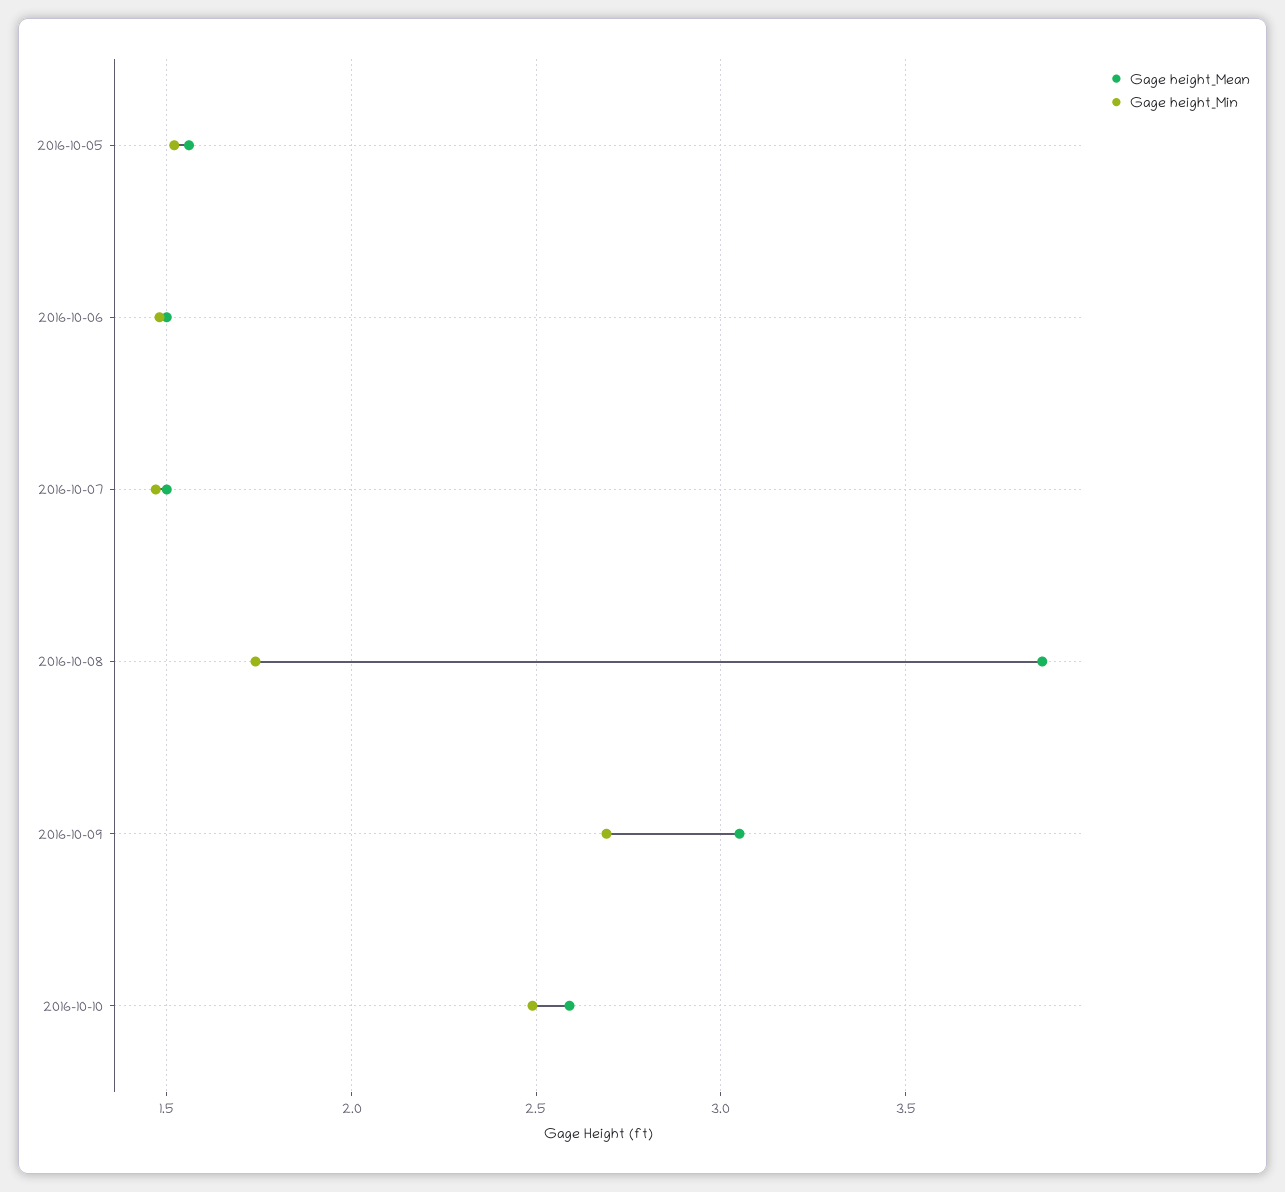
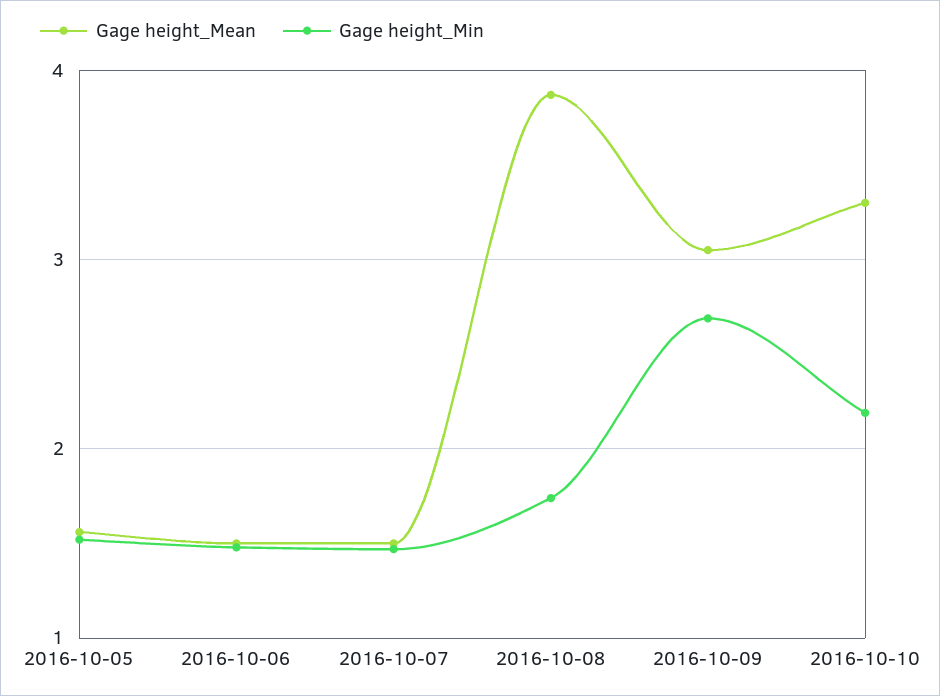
  {
    "Gage height_Mean": {
      "2016-10-05": 1.55,
      "2016-10-06": 1.5,
      "2016-10-07": 1.5,
      "2016-10-08": 3.85,
      "2016-10-09": 3.05,
-     "2016-10-10": 2.6
+     "2016-10-10": 3.3
    },
    "Gage height_Min": {
      "2016-10-05": 1.5,
      "2016-10-06": 1.5,
      "2016-10-07": 1.45,
      "2016-10-08": 1.75,
      "2016-10-09": 2.7,
-     "2016-10-10": 2.5
+     "2016-10-10": 2.2
    }
  }

